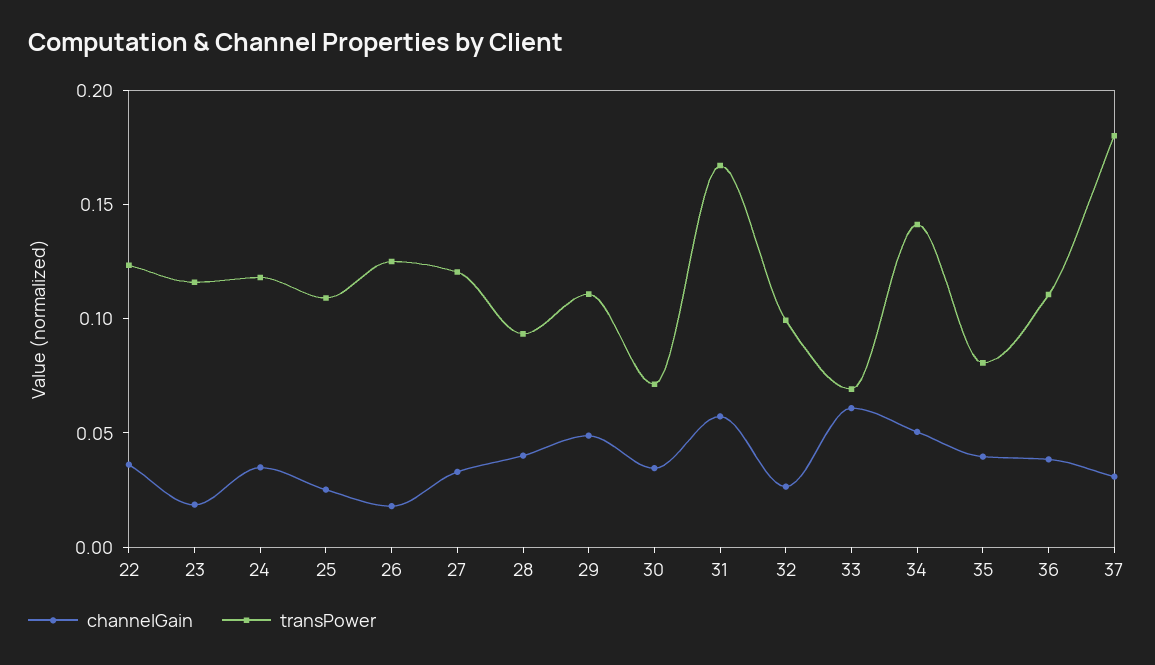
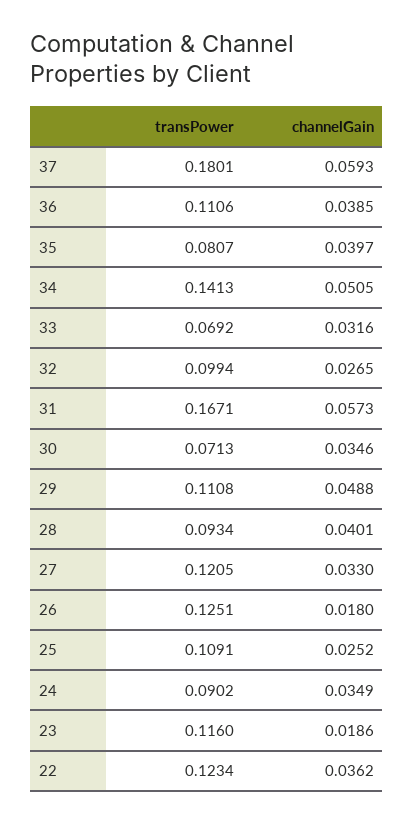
  {
    "channelGain": {
      "22": 0.0362,
      "23": 0.0186,
      "24": 0.0349,
      "25": 0.0252,
      "26": 0.018,
      "27": 0.033,
      "28": 0.0401,
      "29": 0.0488,
      "30": 0.0346,
      "31": 0.0573,
      "32": 0.0265,
-     "33": 0.06,
+     "33": 0.0316,
      "34": 0.0505,
      "35": 0.0397,
      "36": 0.0385,
-     "37": 0.03
+     "37": 0.0593
    },
    "transPower": {
      "22": 0.1234,
      "23": 0.116,
-     "24": 0.12,
+     "24": 0.0902,
      "25": 0.1091,
      "26": 0.1251,
      "27": 0.1205,
      "28": 0.0934,
      "29": 0.1108,
      "30": 0.0713,
      "31": 0.1671,
      "32": 0.0994,
      "33": 0.0692,
      "34": 0.1413,
      "35": 0.0807,
      "36": 0.1106,
      "37": 0.1801
    }
  }

